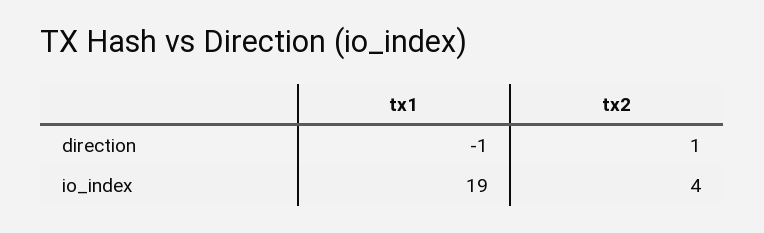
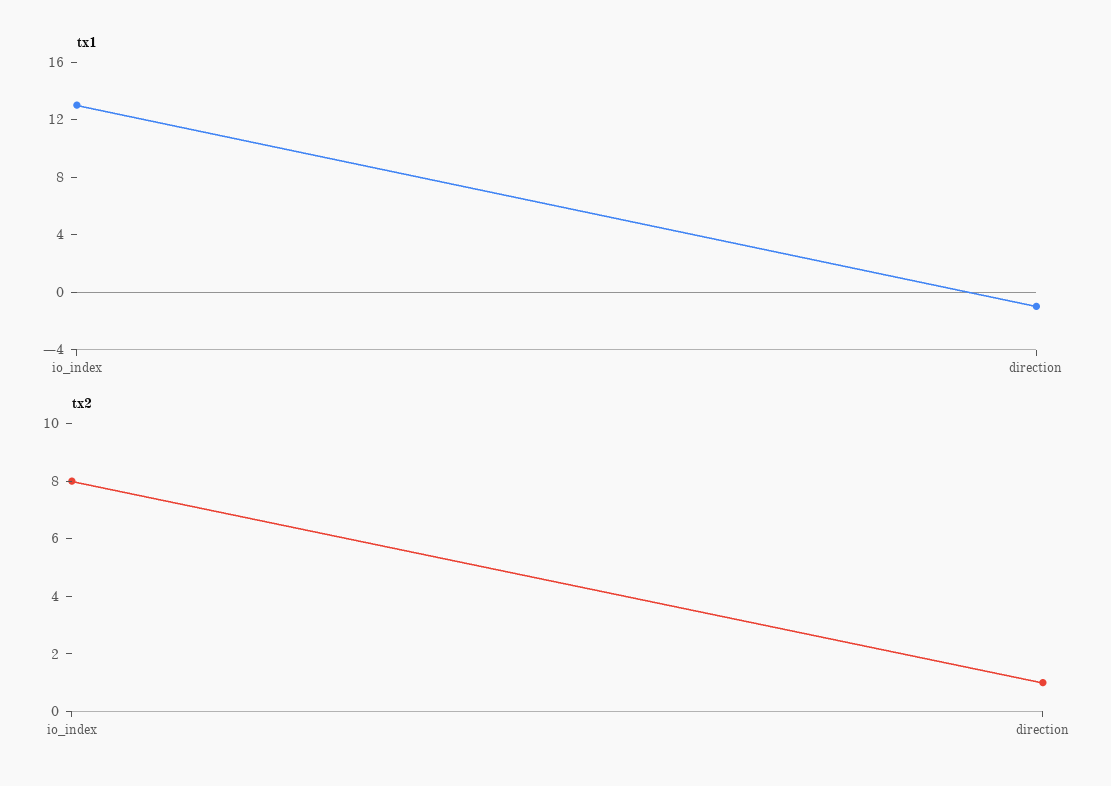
  {
    "tx1": {
      "direction": -1,
-     "io_index": 19
+     "io_index": 13
    },
    "tx2": {
      "direction": 1,
-     "io_index": 4
+     "io_index": 8
    }
  }

